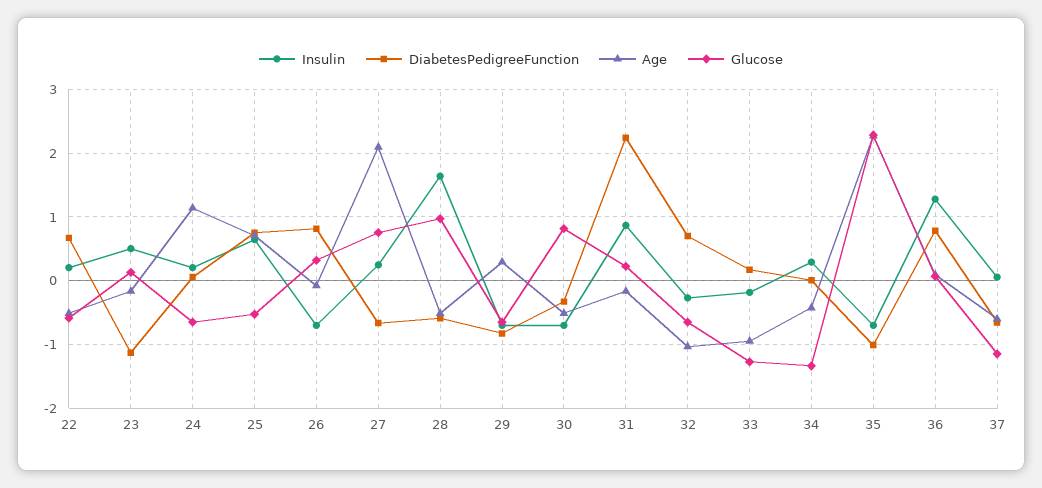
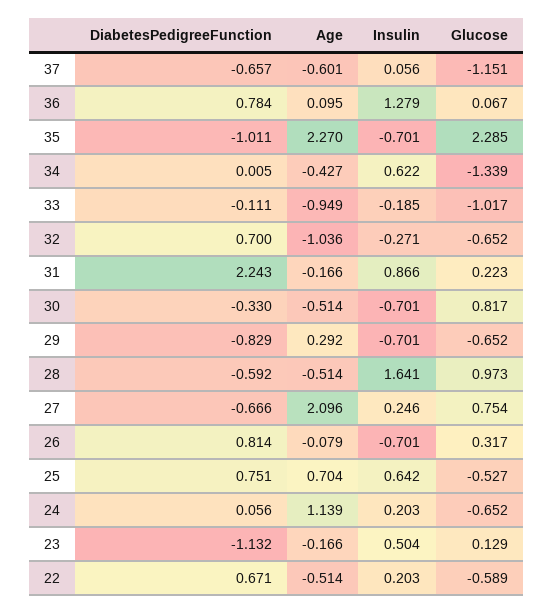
  {
    "Insulin": {
      "22": 0.203,
      "23": 0.504,
      "24": 0.203,
      "25": 0.642,
      "26": -0.701,
      "27": 0.246,
      "28": 1.641,
      "29": -0.701,
      "30": -0.701,
      "31": 0.866,
      "32": -0.271,
      "33": -0.185,
-     "34": 0.3,
+     "34": 0.622,
      "35": -0.701,
      "36": 1.279,
      "37": 0.056
    },
    "DiabetesPedigreeFunction": {
      "22": 0.671,
      "23": -1.132,
      "24": 0.056,
      "25": 0.751,
      "26": 0.814,
      "27": -0.666,
      "28": -0.592,
      "29": -0.829,
      "30": -0.33,
      "31": 2.243,
      "32": 0.7,
-     "33": 0.2,
+     "33": -0.111,
      "34": 0.005,
      "35": -1.011,
      "36": 0.784,
      "37": -0.657
    },
    "Age": {
      "22": -0.514,
      "23": -0.166,
      "24": 1.139,
      "25": 0.704,
      "26": -0.079,
      "27": 2.096,
      "28": -0.514,
      "29": 0.292,
      "30": -0.514,
      "31": -0.166,
      "32": -1.036,
      "33": -0.949,
      "34": -0.427,
      "35": 2.27,
      "36": 0.095,
      "37": -0.601
    },
    "Glucose": {
      "22": -0.589,
      "23": 0.129,
      "24": -0.652,
      "25": -0.527,
      "26": 0.317,
      "27": 0.754,
      "28": 0.973,
      "29": -0.652,
      "30": 0.817,
      "31": 0.223,
      "32": -0.652,
-     "33": -1.3,
+     "33": -1.017,
      "34": -1.339,
      "35": 2.285,
      "36": 0.067,
      "37": -1.151
    }
  }

